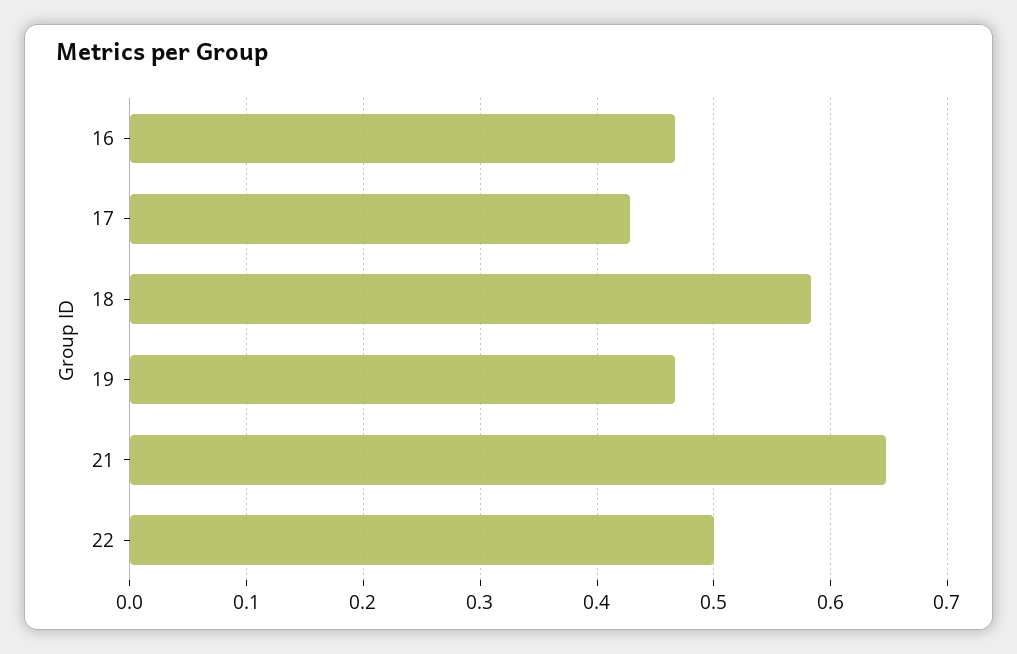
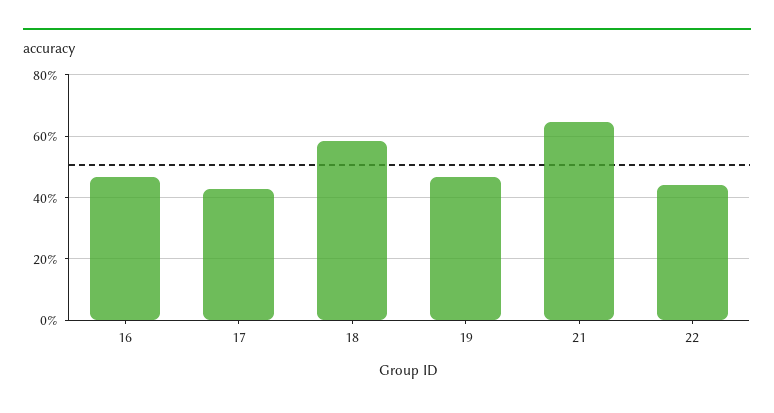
  {
    "16": 0.47,
    "17": 0.43,
    "18": 0.58,
    "19": 0.47,
    "21": 0.65,
-   "22": 0.5
+   "22": 0.44
  }

